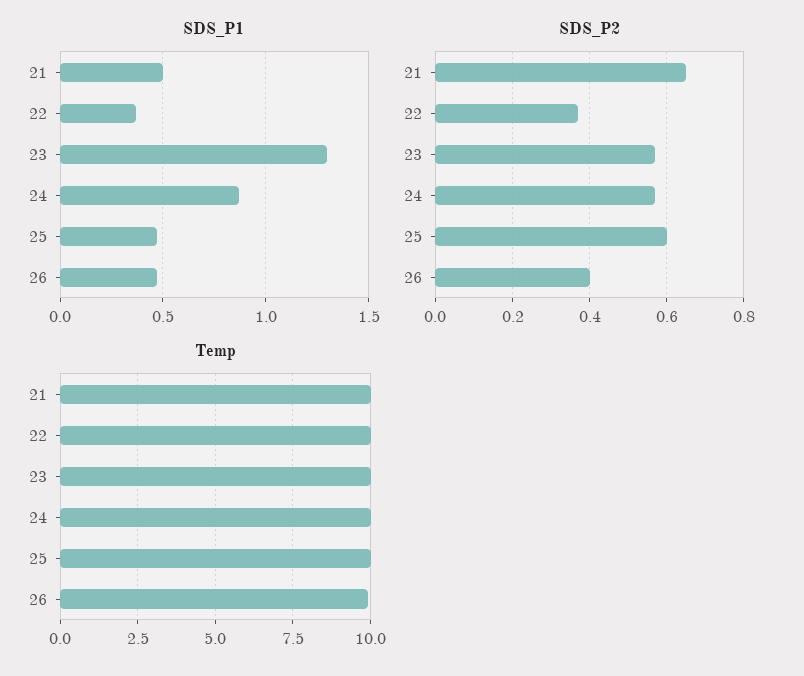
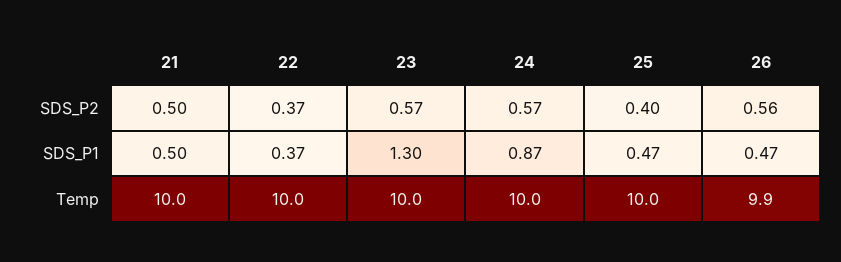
  {
    "SDS_P1": {
      "21": 0.5,
      "22": 0.37,
      "23": 1.3,
      "24": 0.87,
      "25": 0.47,
      "26": 0.47
    },
    "SDS_P2": {
-     "21": 0.65,
+     "21": 0.5,
      "22": 0.37,
      "23": 0.57,
      "24": 0.57,
-     "25": 0.6,
+     "25": 0.4,
-     "26": 0.4
+     "26": 0.56
    },
    "Temp": {
      "21": 10,
      "22": 10,
      "23": 10,
      "24": 10,
      "25": 10,
      "26": 9.9
    }
  }

